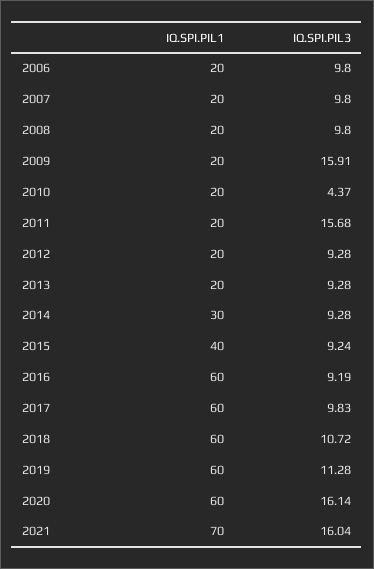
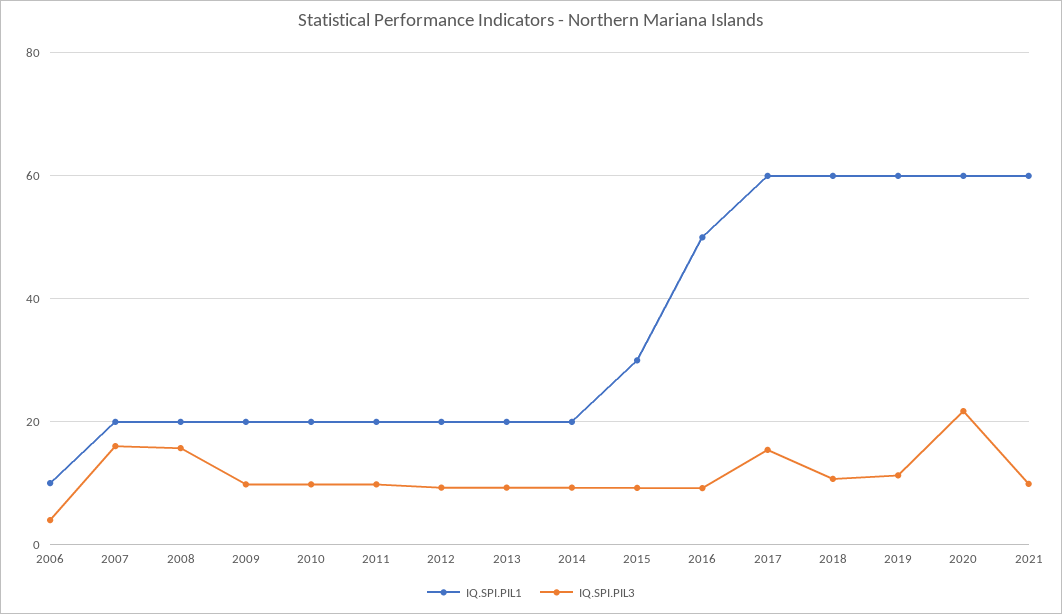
  {
    "IQ.SPI.PIL1": {
-     "2006": 20,
+     "2006": 10,
      "2007": 20,
      "2008": 20,
      "2009": 20,
      "2010": 20,
      "2011": 20,
      "2012": 20,
      "2013": 20,
-     "2014": 30,
+     "2014": 20,
-     "2015": 40,
+     "2015": 30,
-     "2016": 60,
+     "2016": 50,
      "2017": 60,
      "2018": 60,
      "2019": 60,
      "2020": 60,
-     "2021": 70
+     "2021": 60
    },
    "IQ.SPI.PIL3": {
-     "2006": 9.8,
+     "2006": 4,
-     "2007": 9.8,
+     "2007": 16,
-     "2008": 9.8,
+     "2008": 16,
-     "2009": 15.91,
+     "2009": 10,
-     "2010": 4.37,
+     "2010": 10,
-     "2011": 15.68,
+     "2011": 10,
      "2012": 9.28,
      "2013": 9.28,
      "2014": 9.28,
      "2015": 9.24,
      "2016": 9.19,
-     "2017": 9.83,
+     "2017": 16,
      "2018": 10.72,
      "2019": 11.28,
-     "2020": 16.14,
+     "2020": 22,
-     "2021": 16.04
+     "2021": 10
    }
  }

